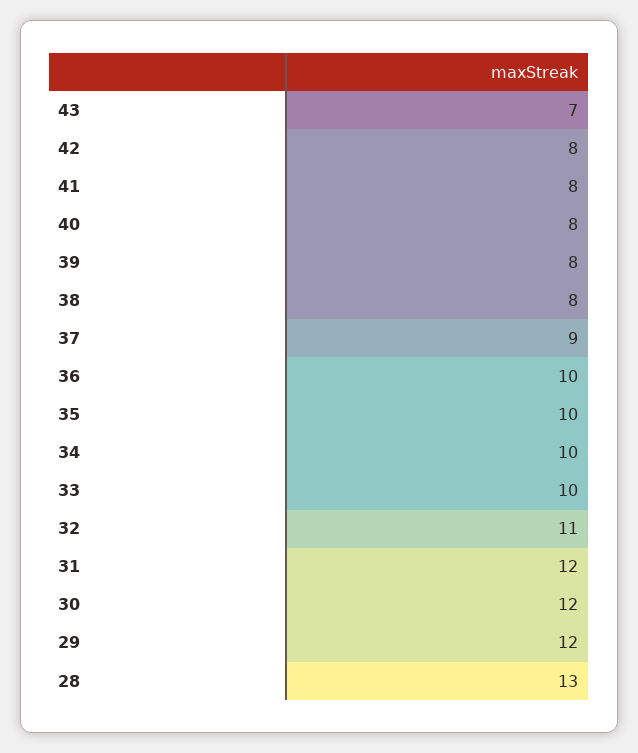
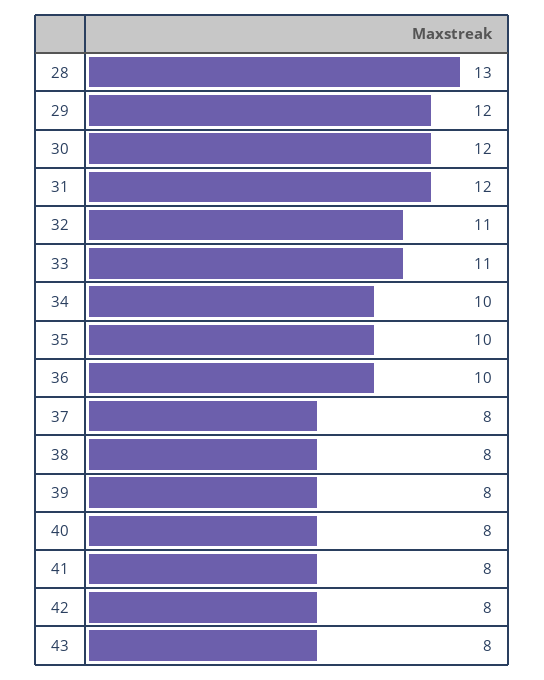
  {
-   "43": 7,
+   "43": 8,
    "42": 8,
    "41": 8,
    "40": 8,
    "39": 8,
    "38": 8,
-   "37": 9,
+   "37": 8,
    "36": 10,
    "35": 10,
    "34": 10,
-   "33": 10,
+   "33": 11,
    "32": 11,
    "31": 12,
    "30": 12,
    "29": 12,
    "28": 13
  }

